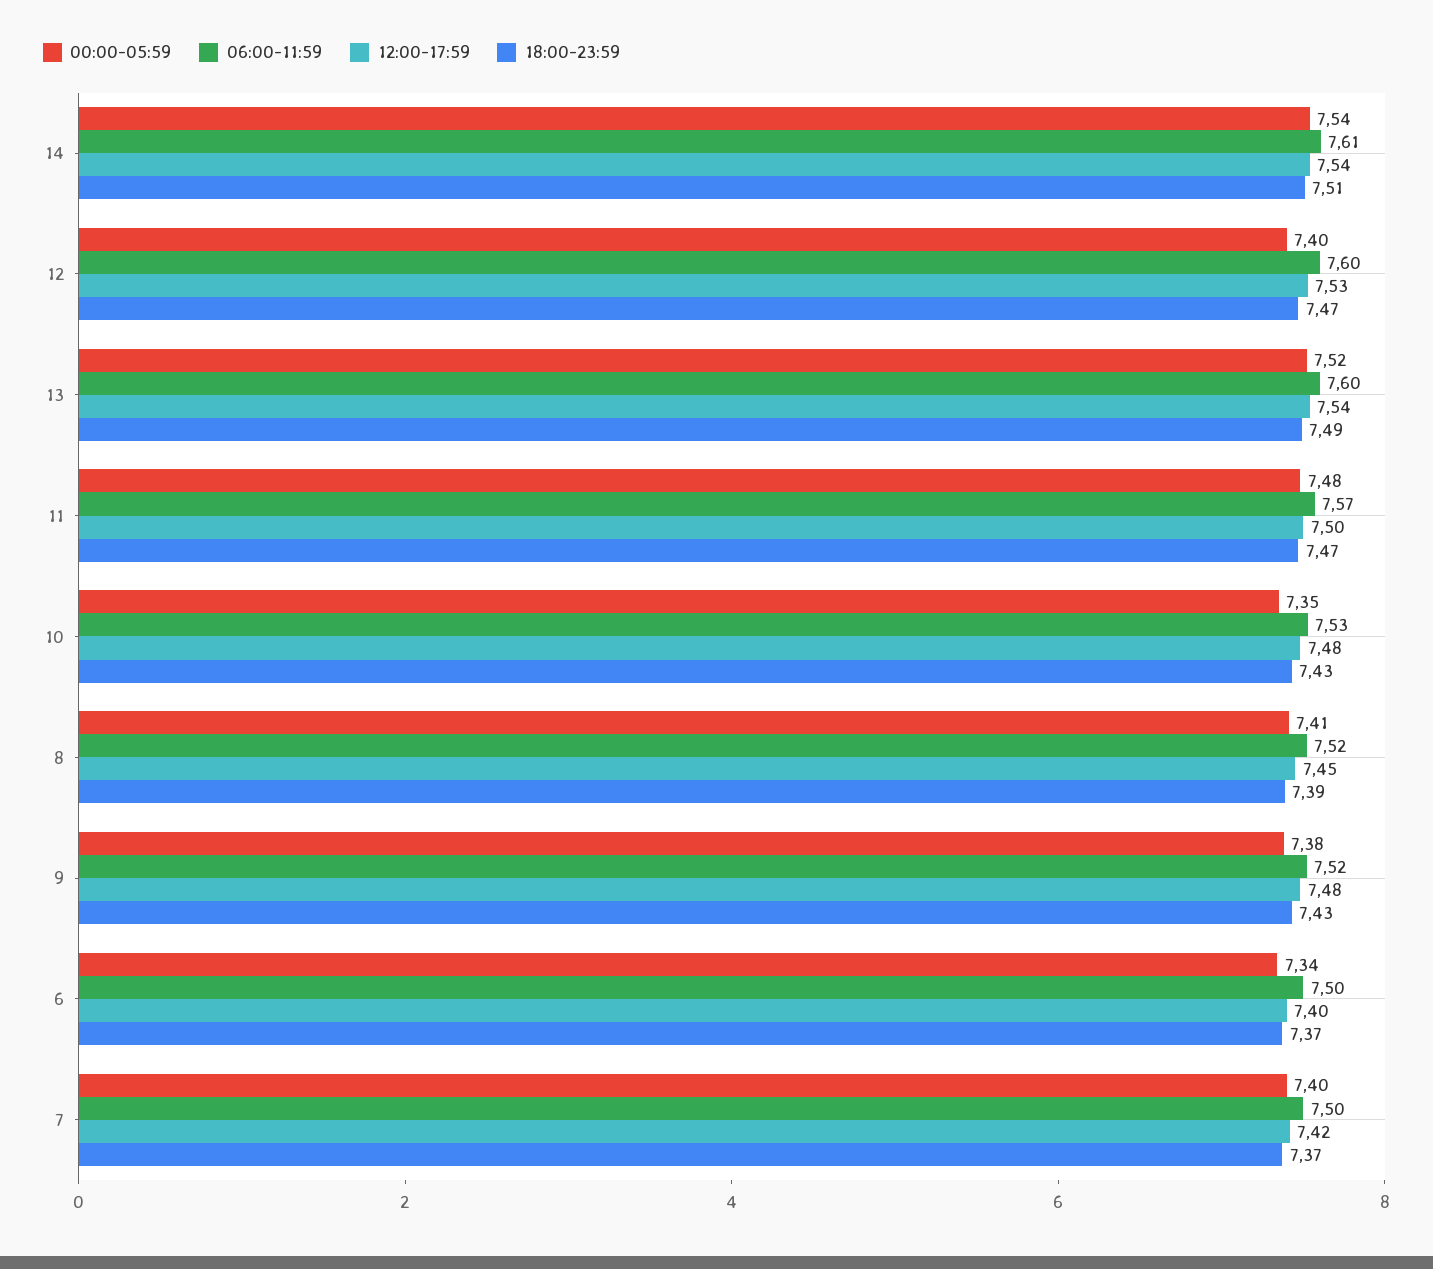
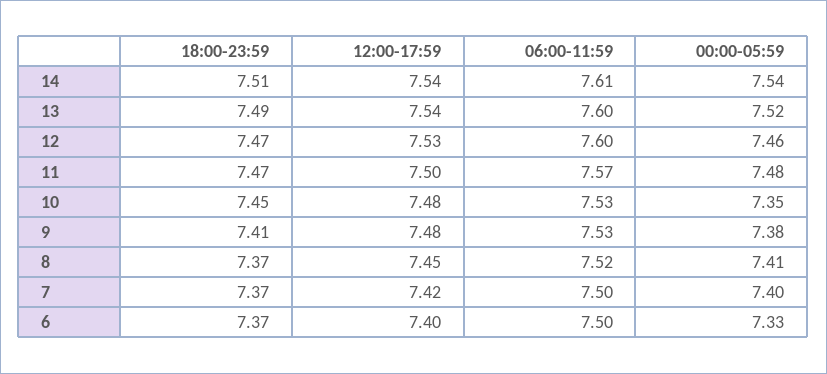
  {
    "00:00-05:59": {
      "14": 7.54,
-     "12": 7.4,
+     "12": 7.46,
      "13": 7.52,
      "11": 7.48,
      "10": 7.35,
      "8": 7.41,
      "9": 7.38,
-     "6": 7.34,
+     "6": 7.33,
      "7": 7.4
    },
    "06:00-11:59": {
      "14": 7.61,
      "12": 7.6,
      "13": 7.6,
      "11": 7.57,
      "10": 7.53,
      "8": 7.52,
-     "9": 7.52,
+     "9": 7.53,
      "6": 7.5,
      "7": 7.5
    },
    "12:00-17:59": {
      "14": 7.54,
      "12": 7.53,
      "13": 7.54,
      "11": 7.5,
      "10": 7.48,
      "8": 7.45,
      "9": 7.48,
      "6": 7.4,
      "7": 7.42
    },
    "18:00-23:59": {
      "14": 7.51,
      "12": 7.47,
      "13": 7.49,
      "11": 7.47,
-     "10": 7.43,
+     "10": 7.45,
-     "8": 7.39,
+     "8": 7.37,
-     "9": 7.43,
+     "9": 7.41,
      "6": 7.37,
      "7": 7.37
    }
  }

